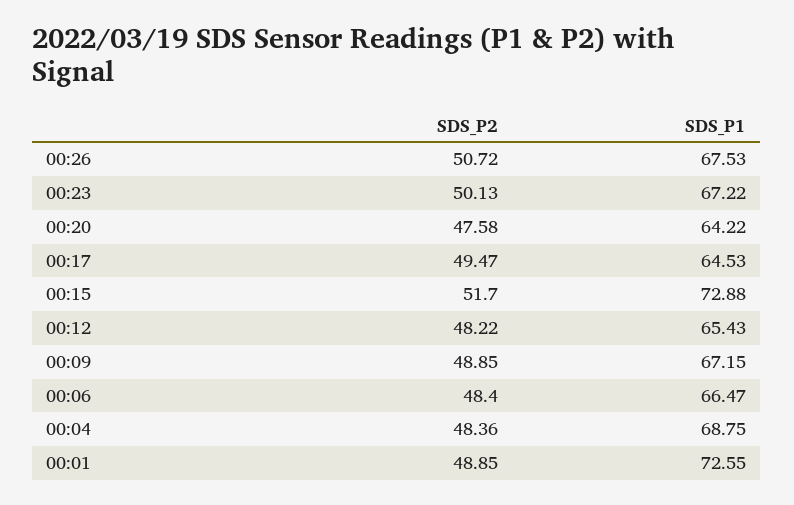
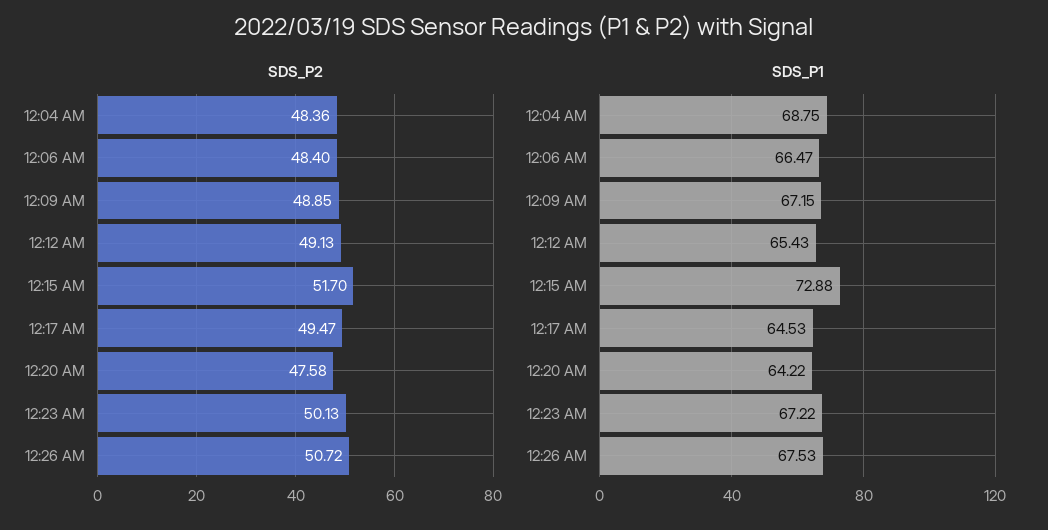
  {
    "SDS_P2": {
      "00:26": 50.72,
      "00:23": 50.13,
      "00:20": 47.58,
      "00:17": 49.47,
      "00:15": 51.7,
-     "00:12": 48.22,
+     "00:12": 49.13,
      "00:09": 48.85,
      "00:06": 48.4,
-     "00:04": 48.36,
+     "00:04": 48.36
-     "00:01": 48.85
    },
    "SDS_P1": {
      "00:26": 67.53,
      "00:23": 67.22,
      "00:20": 64.22,
      "00:17": 64.53,
      "00:15": 72.88,
      "00:12": 65.43,
      "00:09": 67.15,
      "00:06": 66.47,
-     "00:04": 68.75,
+     "00:04": 68.75
-     "00:01": 72.55
    }
  }

